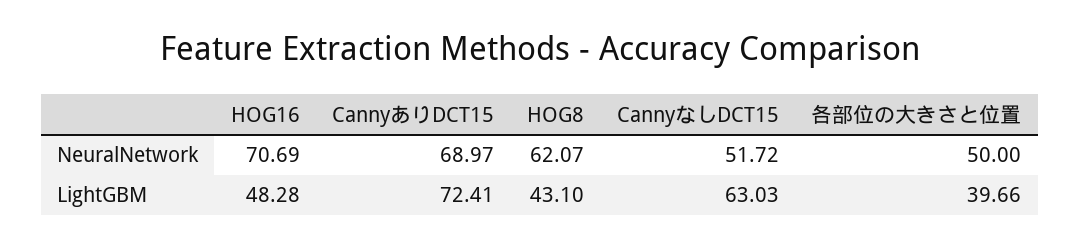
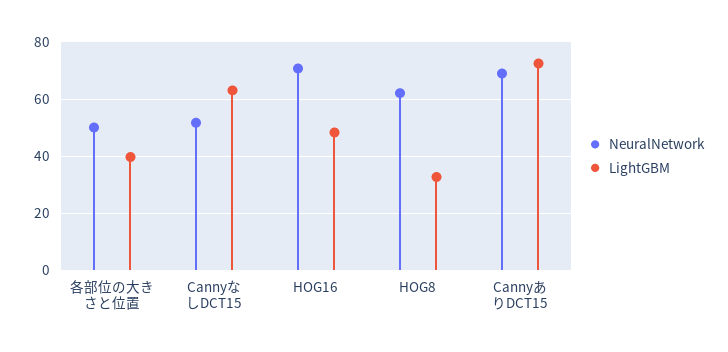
  {
    "NeuralNetwork": {
      "HOG16": 70.69,
      "CannyありDCT15": 68.97,
      "HOG8": 62.07,
      "CannyなしDCT15": 51.72,
      "各部位の大きさと位置": 50
    },
    "LightGBM": {
      "HOG16": 48.28,
      "CannyありDCT15": 72.41,
-     "HOG8": 43.1,
+     "HOG8": 32.5,
      "CannyなしDCT15": 63.03,
      "各部位の大きさと位置": 39.66
    }
  }

